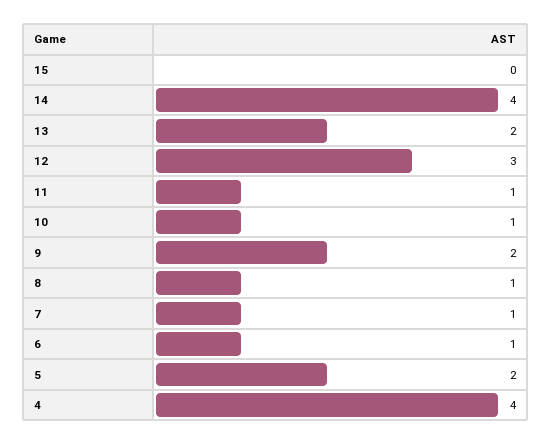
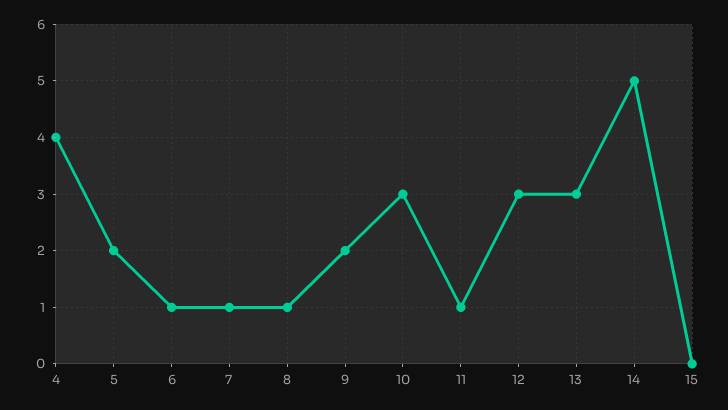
  {
    "15": 0,
-   "14": 4,
+   "14": 5,
-   "13": 2,
+   "13": 3,
    "12": 3,
    "11": 1,
-   "10": 1,
+   "10": 3,
    "9": 2,
    "8": 1,
    "7": 1,
    "6": 1,
    "5": 2,
    "4": 4
  }

